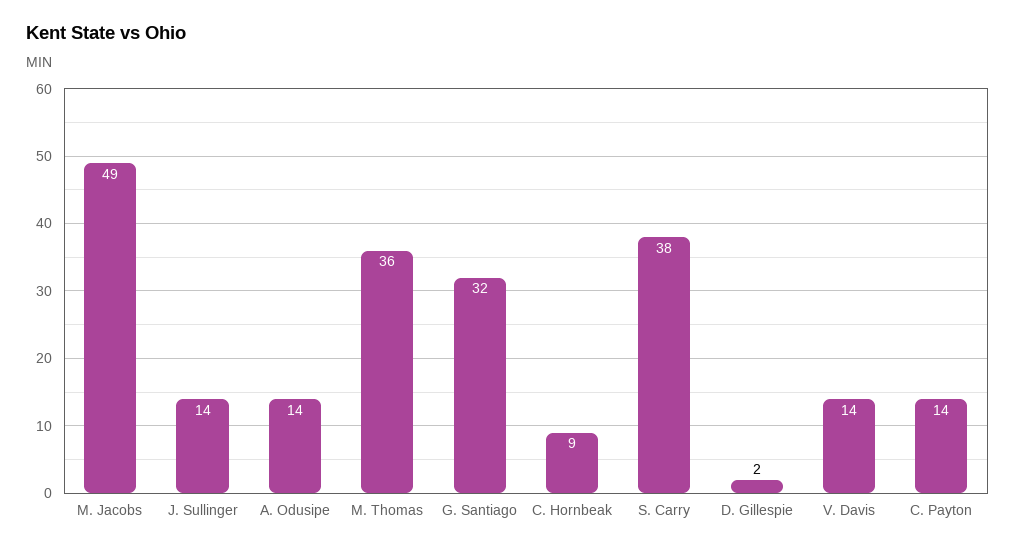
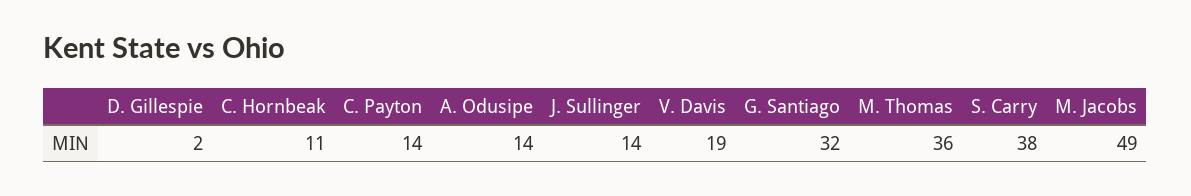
  {
    "M. Jacobs": 49,
    "J. Sullinger": 14,
    "A. Odusipe": 14,
    "M. Thomas": 36,
    "G. Santiago": 32,
-   "C. Hornbeak": 9,
+   "C. Hornbeak": 11,
    "S. Carry": 38,
    "D. Gillespie": 2,
-   "V. Davis": 14,
+   "V. Davis": 19,
    "C. Payton": 14
  }

